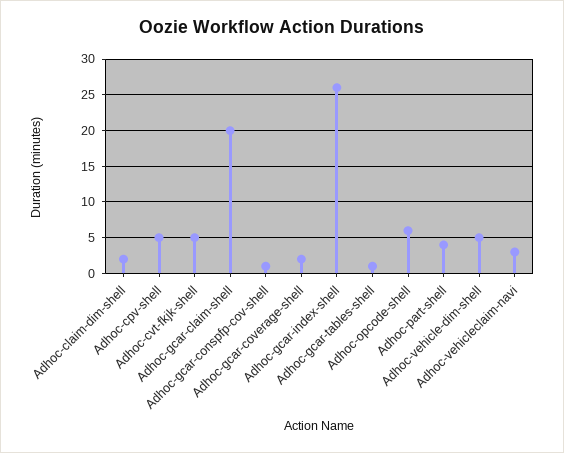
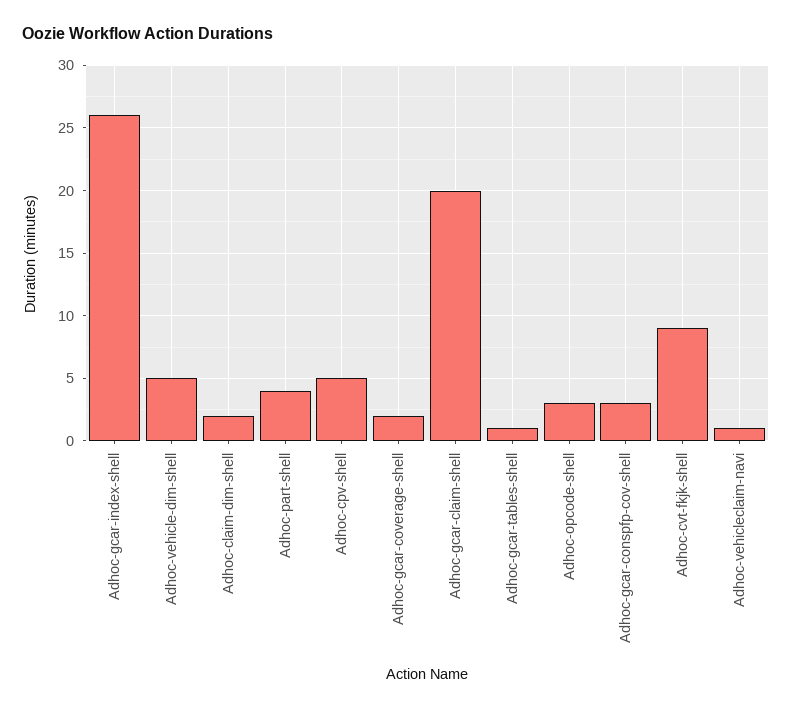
  {
    "Adhoc-claim-dim-shell": 2,
    "Adhoc-cpv-shell": 5,
-   "Adhoc-cvt-fkjk-shell": 5,
+   "Adhoc-cvt-fkjk-shell": 9,
    "Adhoc-gcar-claim-shell": 20,
-   "Adhoc-gcar-conspfp-cov-shell": 1,
+   "Adhoc-gcar-conspfp-cov-shell": 3,
    "Adhoc-gcar-coverage-shell": 2,
    "Adhoc-gcar-index-shell": 26,
    "Adhoc-gcar-tables-shell": 1,
-   "Adhoc-opcode-shell": 6,
+   "Adhoc-opcode-shell": 3,
    "Adhoc-part-shell": 4,
    "Adhoc-vehicle-dim-shell": 5,
-   "Adhoc-vehicleclaim-navi": 3
+   "Adhoc-vehicleclaim-navi": 1
  }

